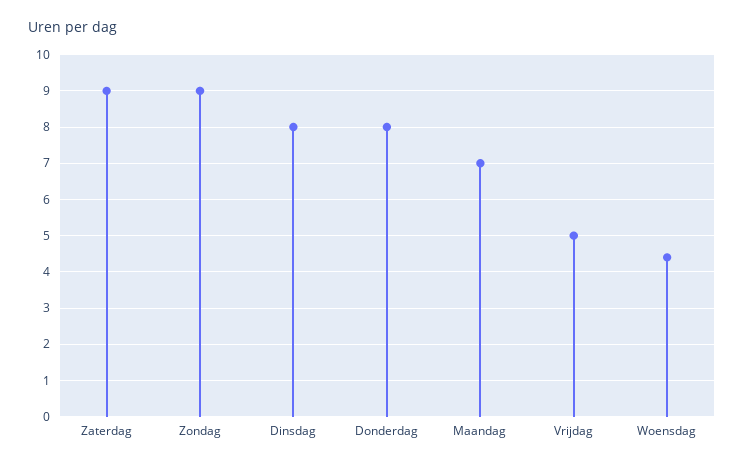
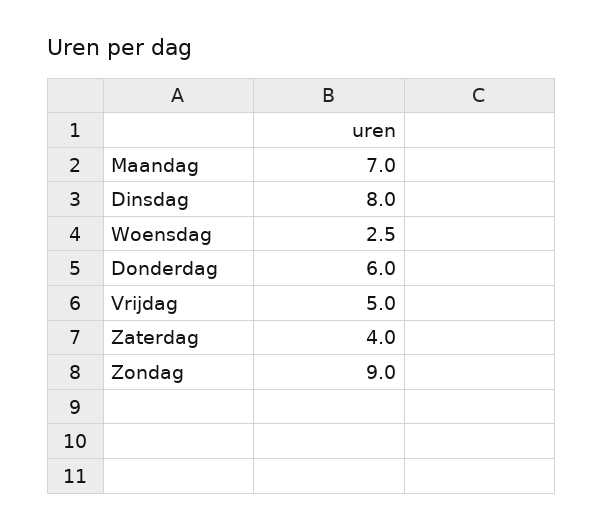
  {
-   "Zaterdag": 9,
+   "Zaterdag": 4,
    "Zondag": 9,
    "Dinsdag": 8,
-   "Donderdag": 8,
+   "Donderdag": 6,
    "Maandag": 7,
    "Vrijdag": 5,
-   "Woensdag": 4.5
+   "Woensdag": 2.5
  }

